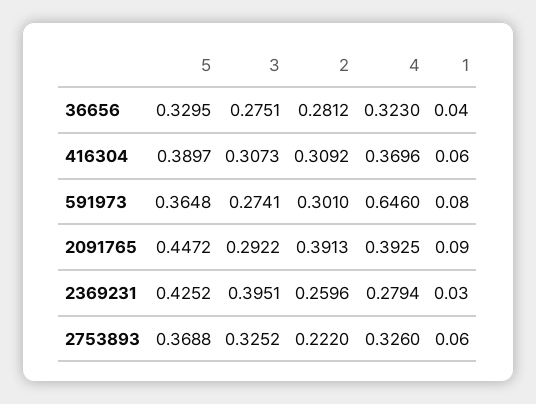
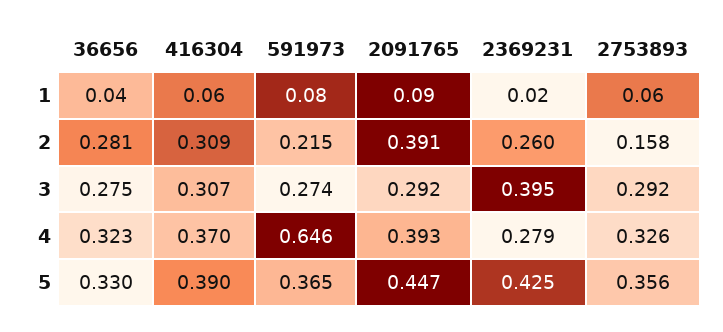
  {
    "5": {
      "36656": 0.3295,
      "416304": 0.3897,
      "591973": 0.3648,
      "2091765": 0.4472,
      "2369231": 0.4252,
-     "2753893": 0.3688
+     "2753893": 0.356
    },
    "3": {
      "36656": 0.2751,
      "416304": 0.3073,
      "591973": 0.2741,
      "2091765": 0.2922,
      "2369231": 0.3951,
-     "2753893": 0.3252
+     "2753893": 0.292
    },
    "2": {
      "36656": 0.2812,
      "416304": 0.3092,
-     "591973": 0.301,
+     "591973": 0.215,
      "2091765": 0.3913,
      "2369231": 0.2596,
-     "2753893": 0.222
+     "2753893": 0.158
    },
    "4": {
      "36656": 0.323,
      "416304": 0.3696,
      "591973": 0.646,
      "2091765": 0.3925,
      "2369231": 0.2794,
      "2753893": 0.326
    },
    "1": {
      "36656": 0.04,
      "416304": 0.06,
      "591973": 0.08,
      "2091765": 0.09,
-     "2369231": 0.03,
+     "2369231": 0.02,
      "2753893": 0.06
    }
  }

